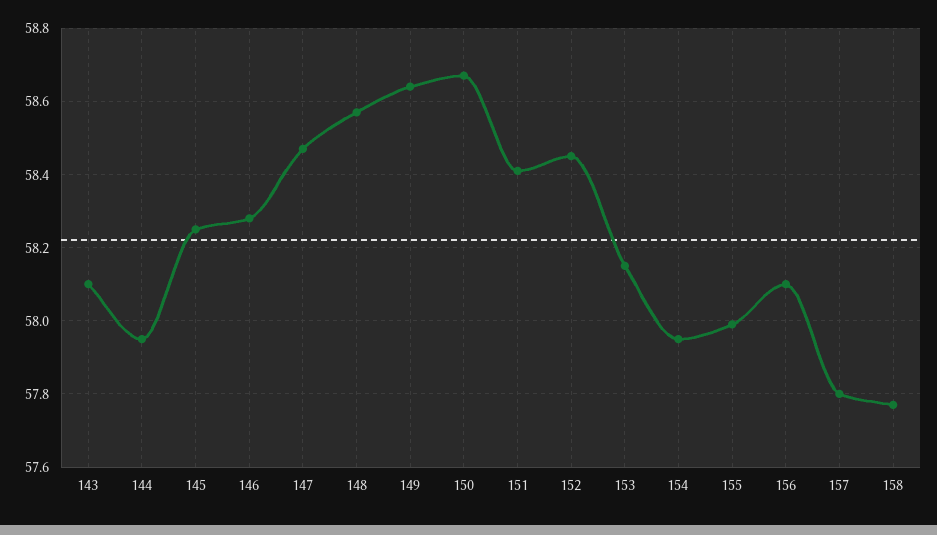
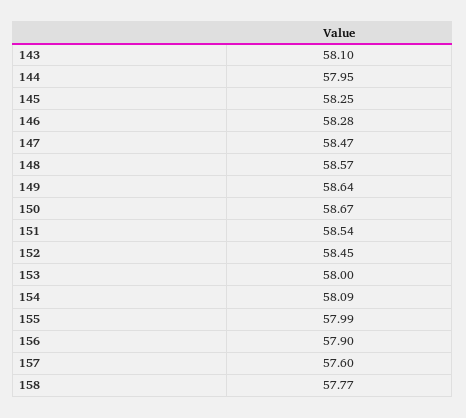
  {
    "143": 58.1,
    "144": 57.95,
    "145": 58.25,
    "146": 58.28,
    "147": 58.47,
    "148": 58.57,
    "149": 58.64,
    "150": 58.67,
-   "151": 58.4,
+   "151": 58.54,
    "152": 58.45,
-   "153": 58.15,
+   "153": 58,
-   "154": 57.95,
+   "154": 58.09,
    "155": 57.99,
-   "156": 58.1,
+   "156": 57.9,
-   "157": 57.8,
+   "157": 57.6,
    "158": 57.77
  }

